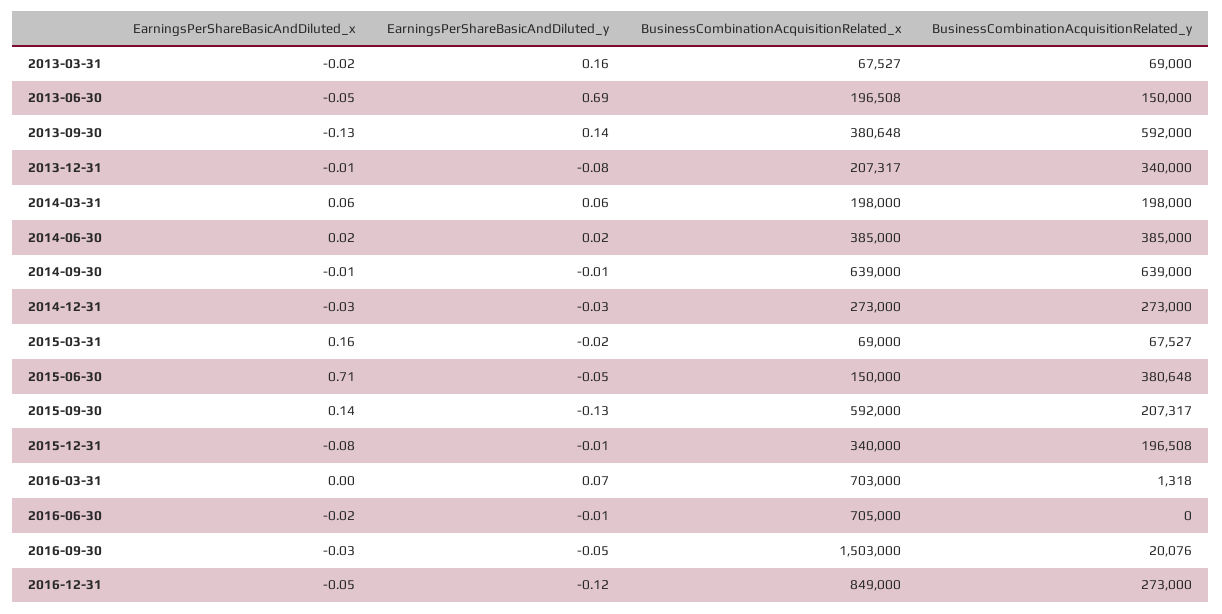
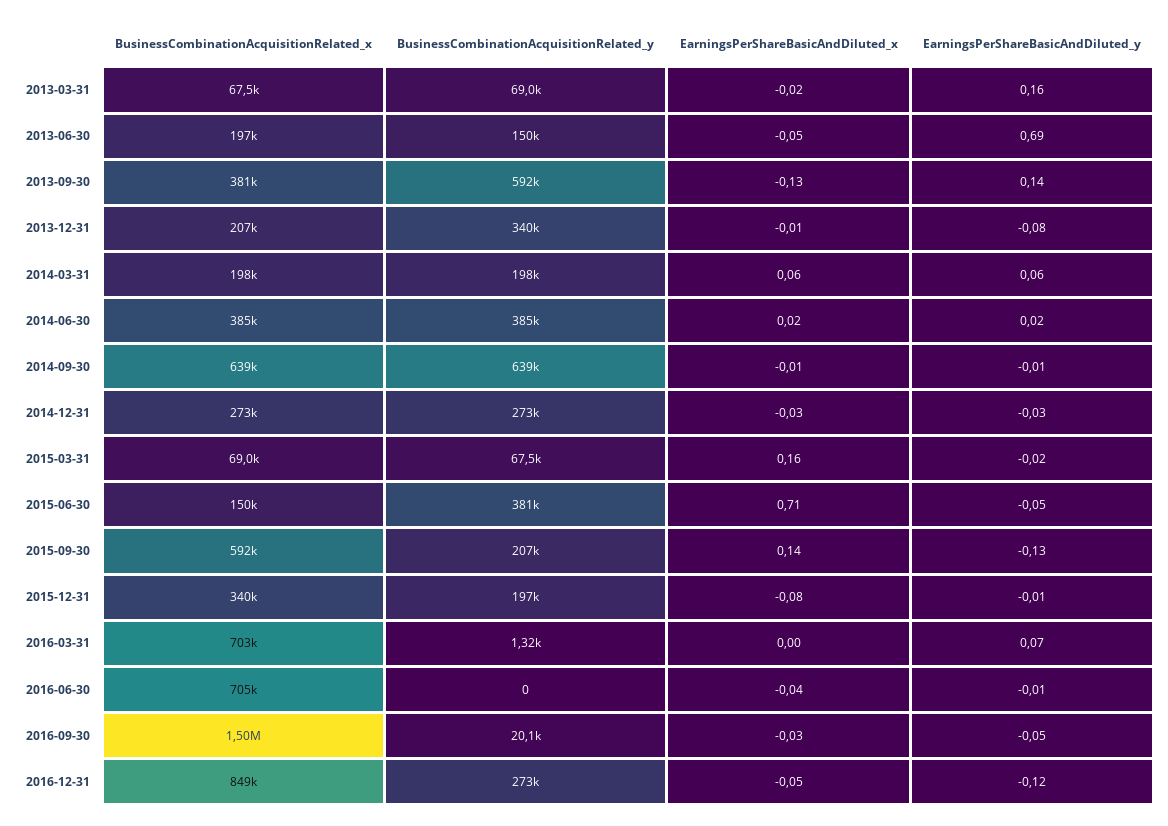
  {
    "EarningsPerShareBasicAndDiluted_x": {
      "2013-03-31": -0.02,
      "2013-06-30": -0.05,
      "2013-09-30": -0.13,
      "2013-12-31": -0.01,
      "2014-03-31": 0.06,
      "2014-06-30": 0.02,
      "2014-09-30": -0.01,
      "2014-12-31": -0.03,
      "2015-03-31": 0.16,
      "2015-06-30": 0.71,
      "2015-09-30": 0.14,
      "2015-12-31": -0.08,
      "2016-03-31": 0,
-     "2016-06-30": -0.02,
+     "2016-06-30": -0.04,
      "2016-09-30": -0.03,
      "2016-12-31": -0.05
    },
    "EarningsPerShareBasicAndDiluted_y": {
      "2013-03-31": 0.16,
      "2013-06-30": 0.69,
      "2013-09-30": 0.14,
      "2013-12-31": -0.08,
      "2014-03-31": 0.06,
      "2014-06-30": 0.02,
      "2014-09-30": -0.01,
      "2014-12-31": -0.03,
      "2015-03-31": -0.02,
      "2015-06-30": -0.05,
      "2015-09-30": -0.13,
      "2015-12-31": -0.01,
      "2016-03-31": 0.07,
      "2016-06-30": -0.01,
      "2016-09-30": -0.05,
      "2016-12-31": -0.12
    },
    "BusinessCombinationAcquisitionRelated_x": {
      "2013-03-31": 67527,
      "2013-06-30": 196508,
      "2013-09-30": 380648,
      "2013-12-31": 207317,
      "2014-03-31": 198000,
      "2014-06-30": 385000,
      "2014-09-30": 639000,
      "2014-12-31": 273000,
      "2015-03-31": 69000,
      "2015-06-30": 150000,
      "2015-09-30": 592000,
      "2015-12-31": 340000,
      "2016-03-31": 703000,
      "2016-06-30": 705000,
      "2016-09-30": 1503000,
      "2016-12-31": 849000
    },
    "BusinessCombinationAcquisitionRelated_y": {
      "2013-03-31": 69000,
      "2013-06-30": 150000,
      "2013-09-30": 592000,
      "2013-12-31": 340000,
      "2014-03-31": 198000,
      "2014-06-30": 385000,
      "2014-09-30": 639000,
      "2014-12-31": 273000,
      "2015-03-31": 67527,
      "2015-06-30": 380648,
      "2015-09-30": 207317,
      "2015-12-31": 196508,
      "2016-03-31": 1318,
      "2016-06-30": 0,
      "2016-09-30": 20076,
      "2016-12-31": 273000
    }
  }

